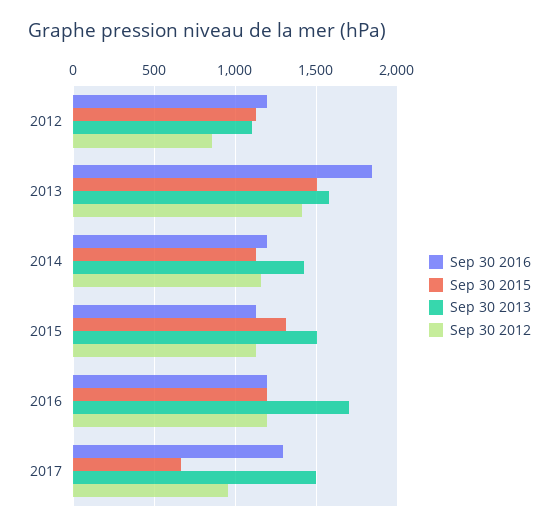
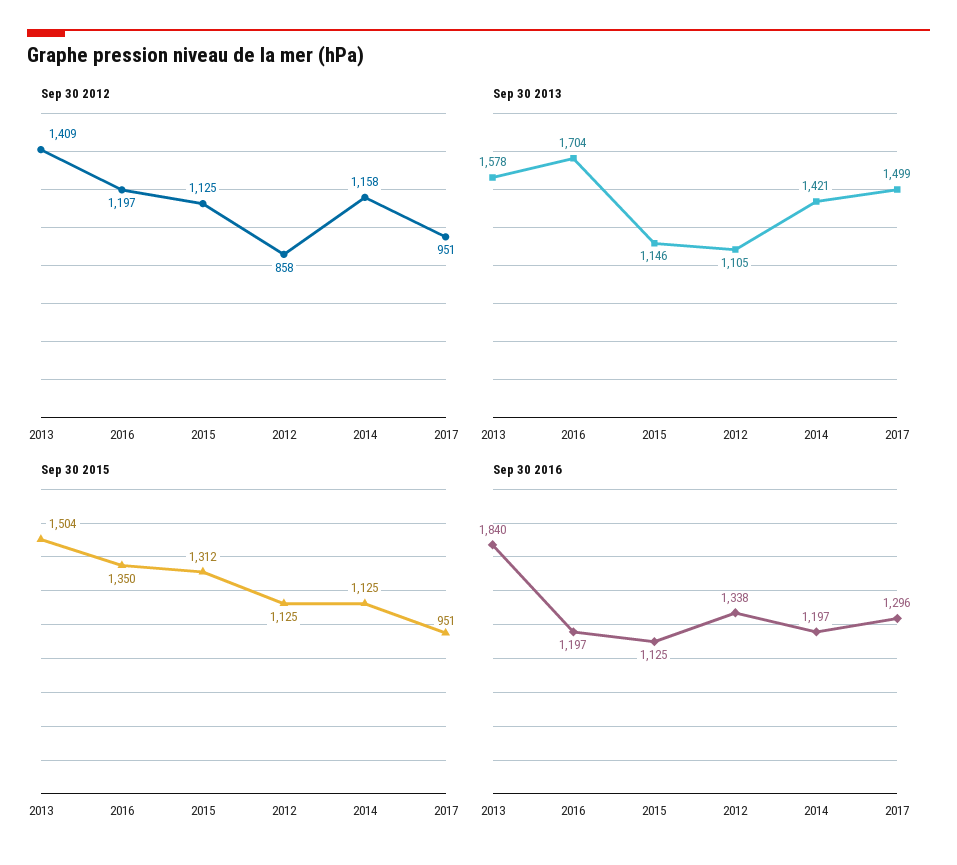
  {
    "Sep 30 2016": {
-     "2012": 1200,
+     "2012": 1338,
      "2013": 1840,
      "2014": 1197,
      "2015": 1125,
      "2016": 1197,
      "2017": 1296
    },
    "Sep 30 2015": {
      "2012": 1125,
      "2013": 1504,
      "2014": 1125,
      "2015": 1312,
-     "2016": 1200,
+     "2016": 1350,
-     "2017": 650
+     "2017": 951
    },
    "Sep 30 2013": {
      "2012": 1105,
      "2013": 1578,
      "2014": 1421,
-     "2015": 1500,
+     "2015": 1146,
      "2016": 1704,
      "2017": 1499
    },
    "Sep 30 2012": {
      "2012": 858,
      "2013": 1409,
      "2014": 1158,
      "2015": 1125,
      "2016": 1197,
      "2017": 951
    }
  }

